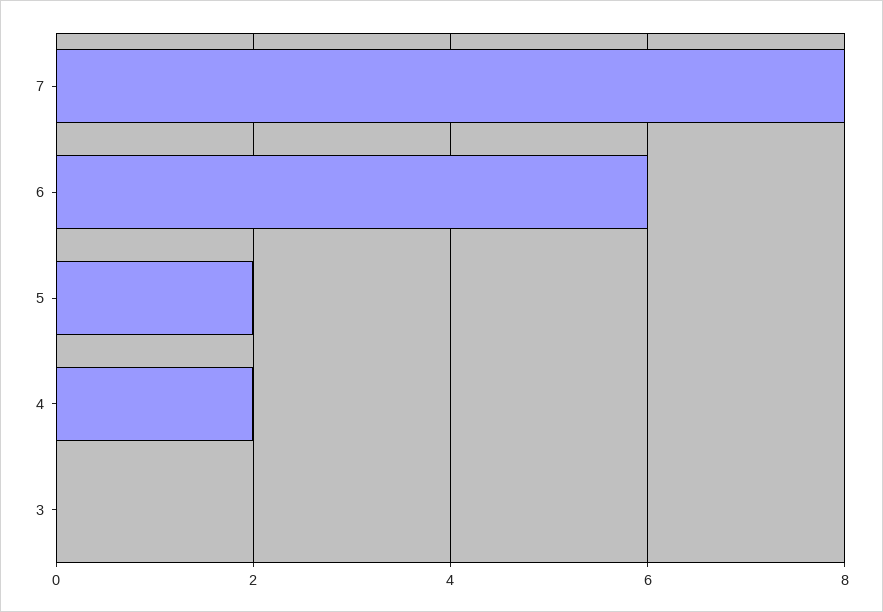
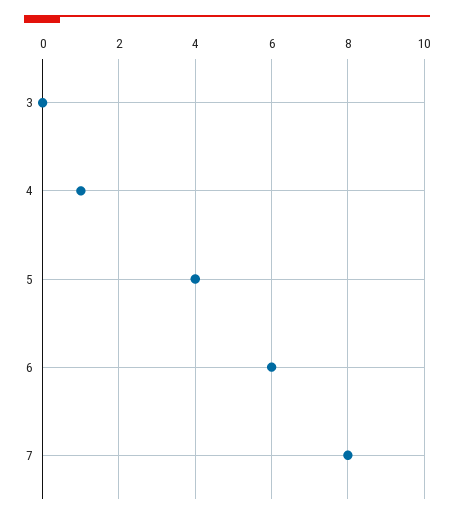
  {
    "7": 8,
    "6": 6,
-   "5": 2,
+   "5": 4,
-   "4": 2,
+   "4": 1,
    "3": 0
  }

